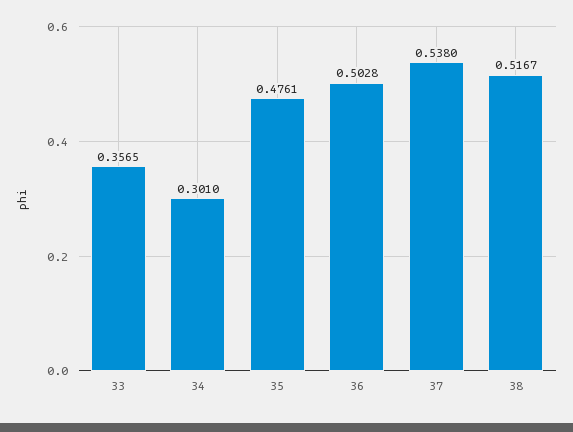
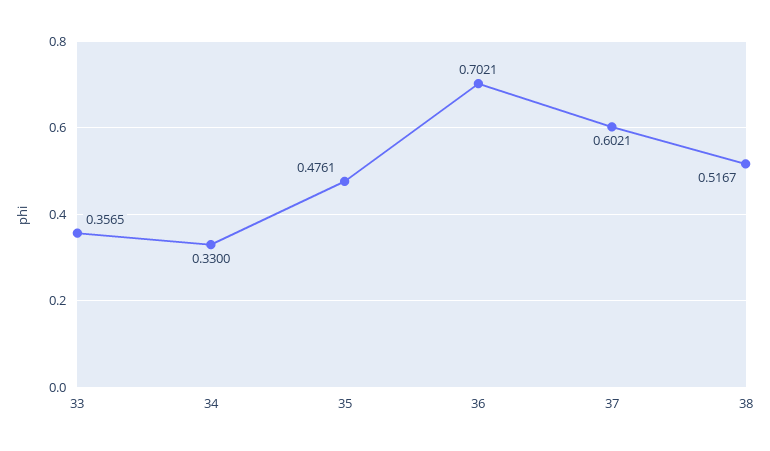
  {
    "33": 0.3565,
-   "34": 0.301,
+   "34": 0.33,
    "35": 0.4761,
-   "36": 0.5028,
+   "36": 0.7021,
-   "37": 0.538,
+   "37": 0.6021,
    "38": 0.5167
  }

